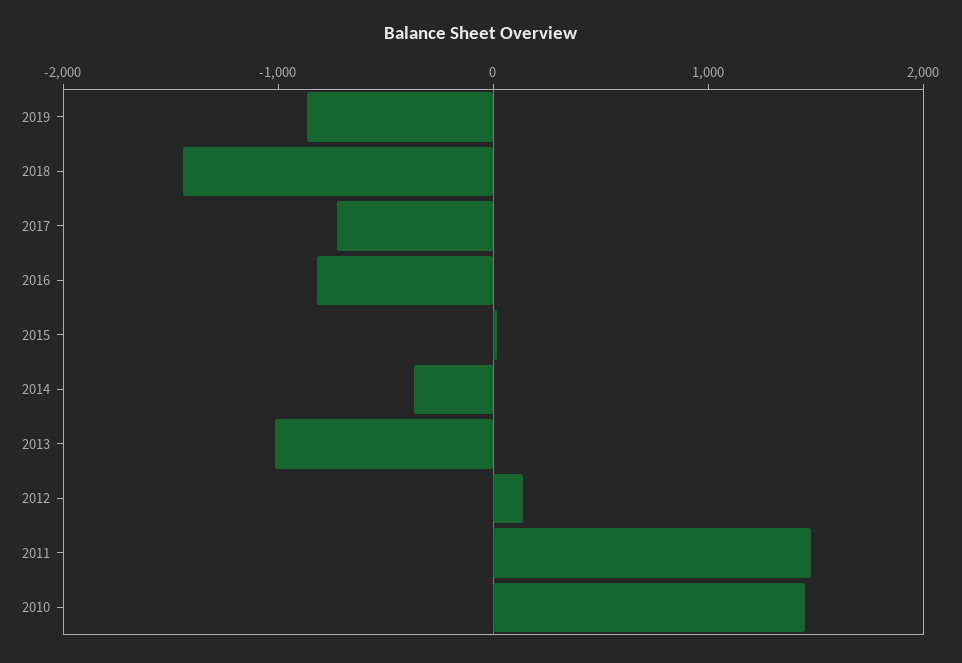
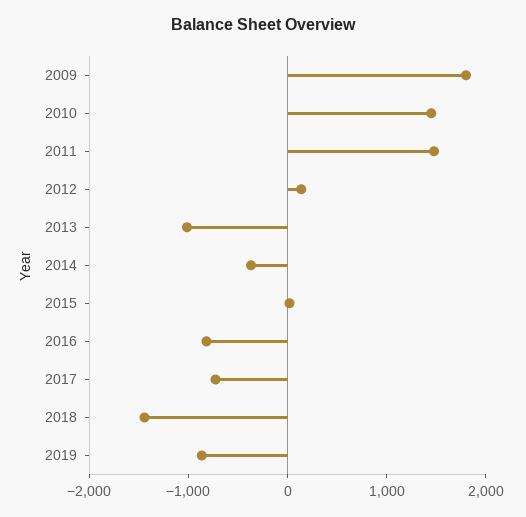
  {
    "2019": -800,
    "2018": -1400,
    "2017": -800,
    "2016": -800,
    "2015": 0,
    "2014": -400,
    "2013": -1000,
    "2012": 200,
    "2011": 1400,
-   "2010": 1400
+   "2010": 1400,
+   "2009": 1800
  }

